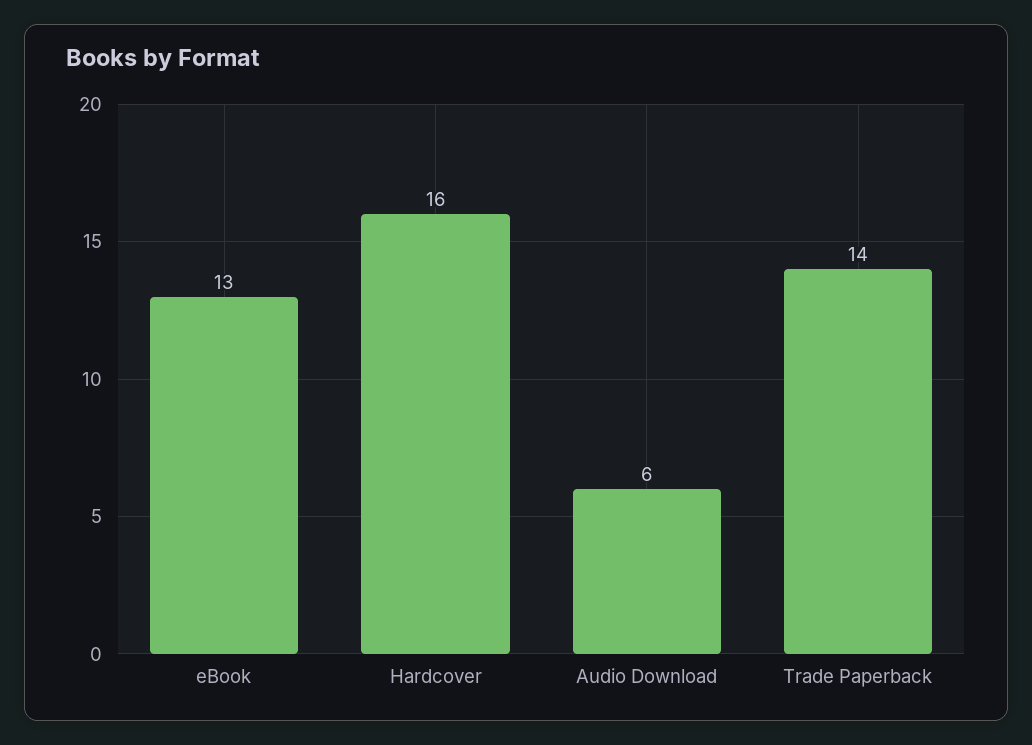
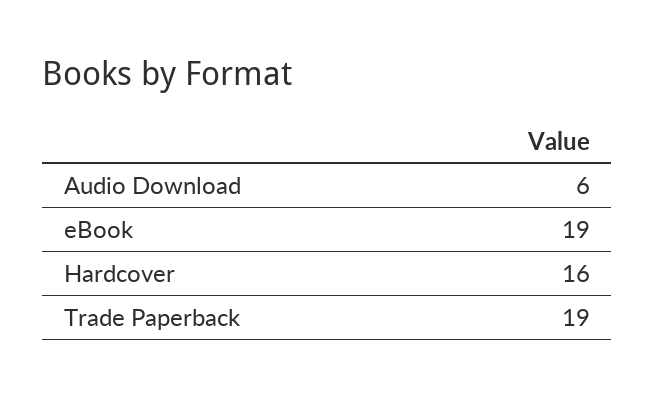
  {
-   "eBook": 13,
+   "eBook": 19,
    "Hardcover": 16,
    "Audio Download": 6,
-   "Trade Paperback": 14
+   "Trade Paperback": 19
  }

